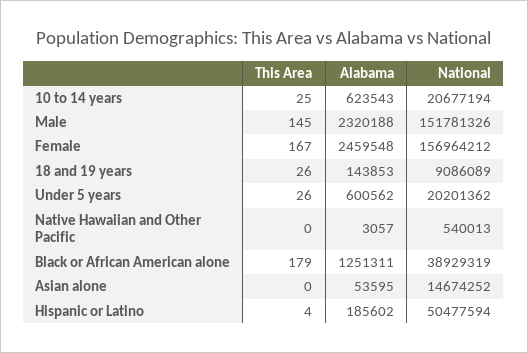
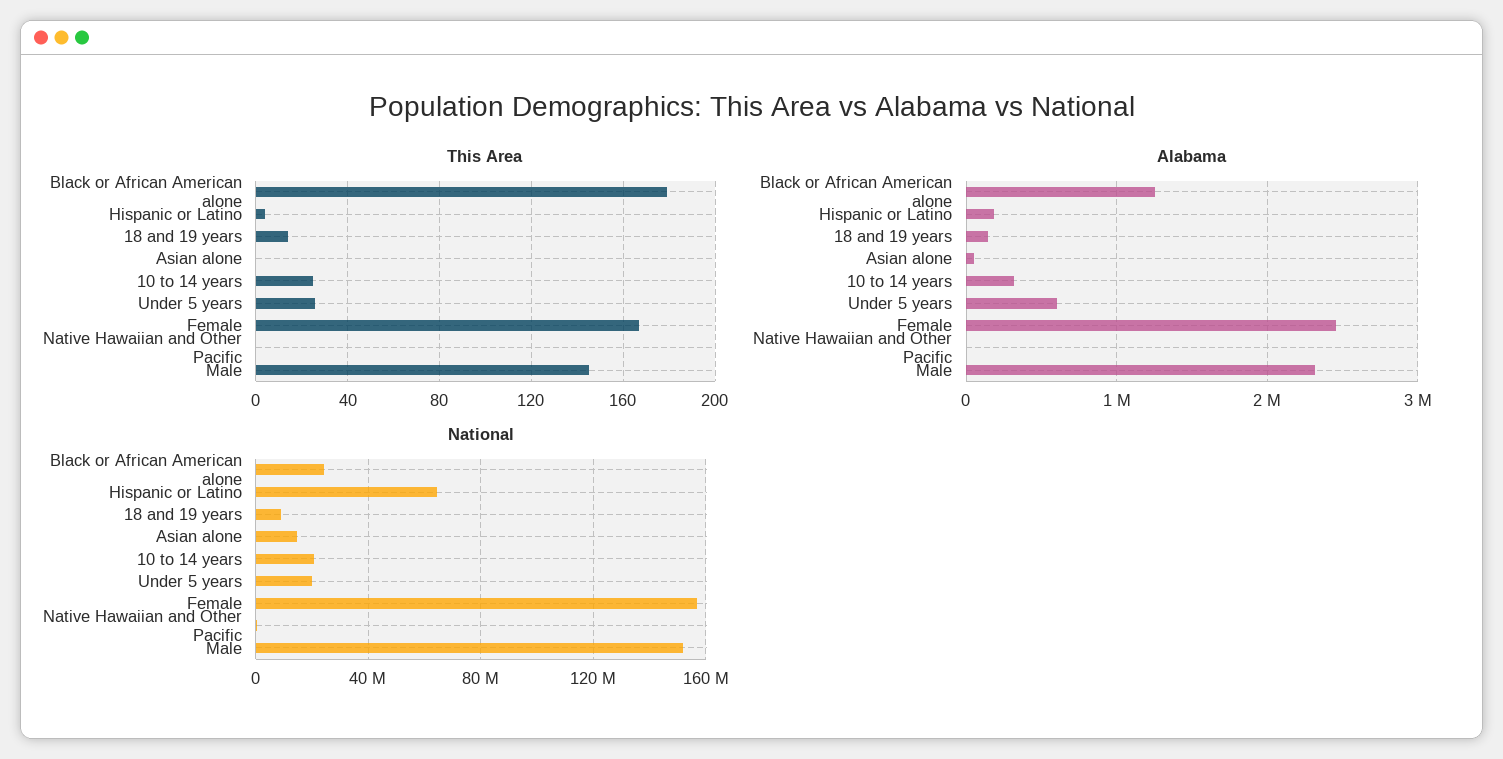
  {
    "This Area": {
      "10 to 14 years": 25,
      "Male": 145,
      "Female": 167,
-     "18 and 19 years": 26,
+     "18 and 19 years": 15,
      "Under 5 years": 26,
      "Native Hawaiian and Other Pacific": 0,
      "Black or African American alone": 179,
      "Asian alone": 0,
      "Hispanic or Latino": 4
    },
    "Alabama": {
-     "10 to 14 years": 623543,
+     "10 to 14 years": 300000,
      "Male": 2320188,
      "Female": 2459548,
      "18 and 19 years": 143853,
      "Under 5 years": 600562,
      "Native Hawaiian and Other Pacific": 3057,
      "Black or African American alone": 1251311,
      "Asian alone": 53595,
      "Hispanic or Latino": 185602
    },
    "National": {
      "10 to 14 years": 20677194,
      "Male": 151781326,
      "Female": 156964212,
      "18 and 19 years": 9086089,
      "Under 5 years": 20201362,
      "Native Hawaiian and Other Pacific": 540013,
-     "Black or African American alone": 38929319,
+     "Black or African American alone": 25000000,
      "Asian alone": 14674252,
-     "Hispanic or Latino": 50477594
+     "Hispanic or Latino": 65000000
    }
  }

